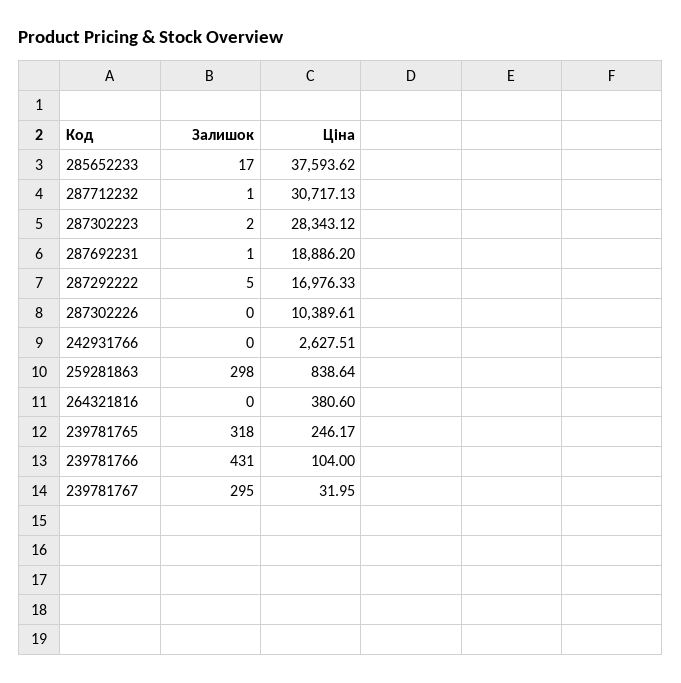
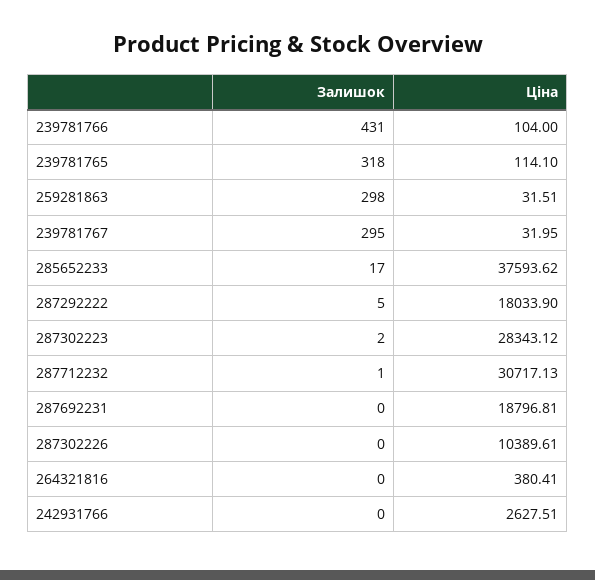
  {
    "Залишок": {
      "285652233": 17,
      "287712232": 1,
      "287302223": 2,
-     "287692231": 1,
+     "287692231": 0,
      "287292222": 5,
      "287302226": 0,
      "242931766": 0,
      "259281863": 298,
      "264321816": 0,
      "239781765": 318,
      "239781766": 431,
      "239781767": 295
    },
    "Ціна": {
      "285652233": 37593.62,
      "287712232": 30717.13,
      "287302223": 28343.12,
-     "287692231": 18886.2,
+     "287692231": 18796.81,
-     "287292222": 16976.33,
+     "287292222": 18033.9,
      "287302226": 10389.61,
      "242931766": 2627.51,
-     "259281863": 838.64,
+     "259281863": 31.51,
-     "264321816": 380.6,
+     "264321816": 380.41,
-     "239781765": 246.17,
+     "239781765": 114.1,
      "239781766": 104,
      "239781767": 31.95
    }
  }

